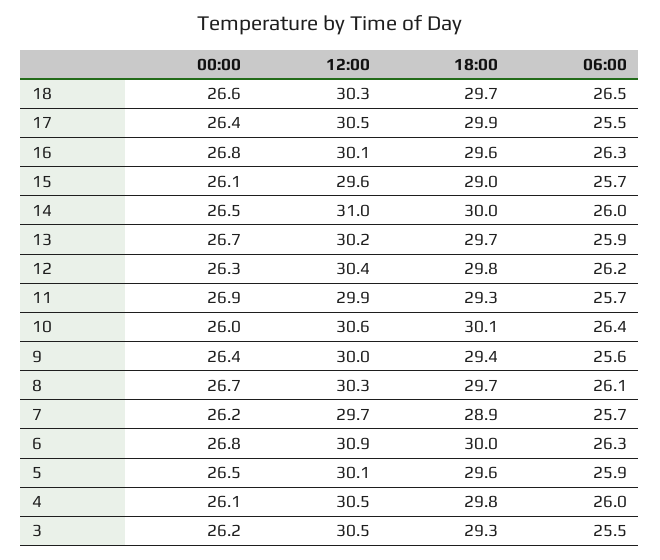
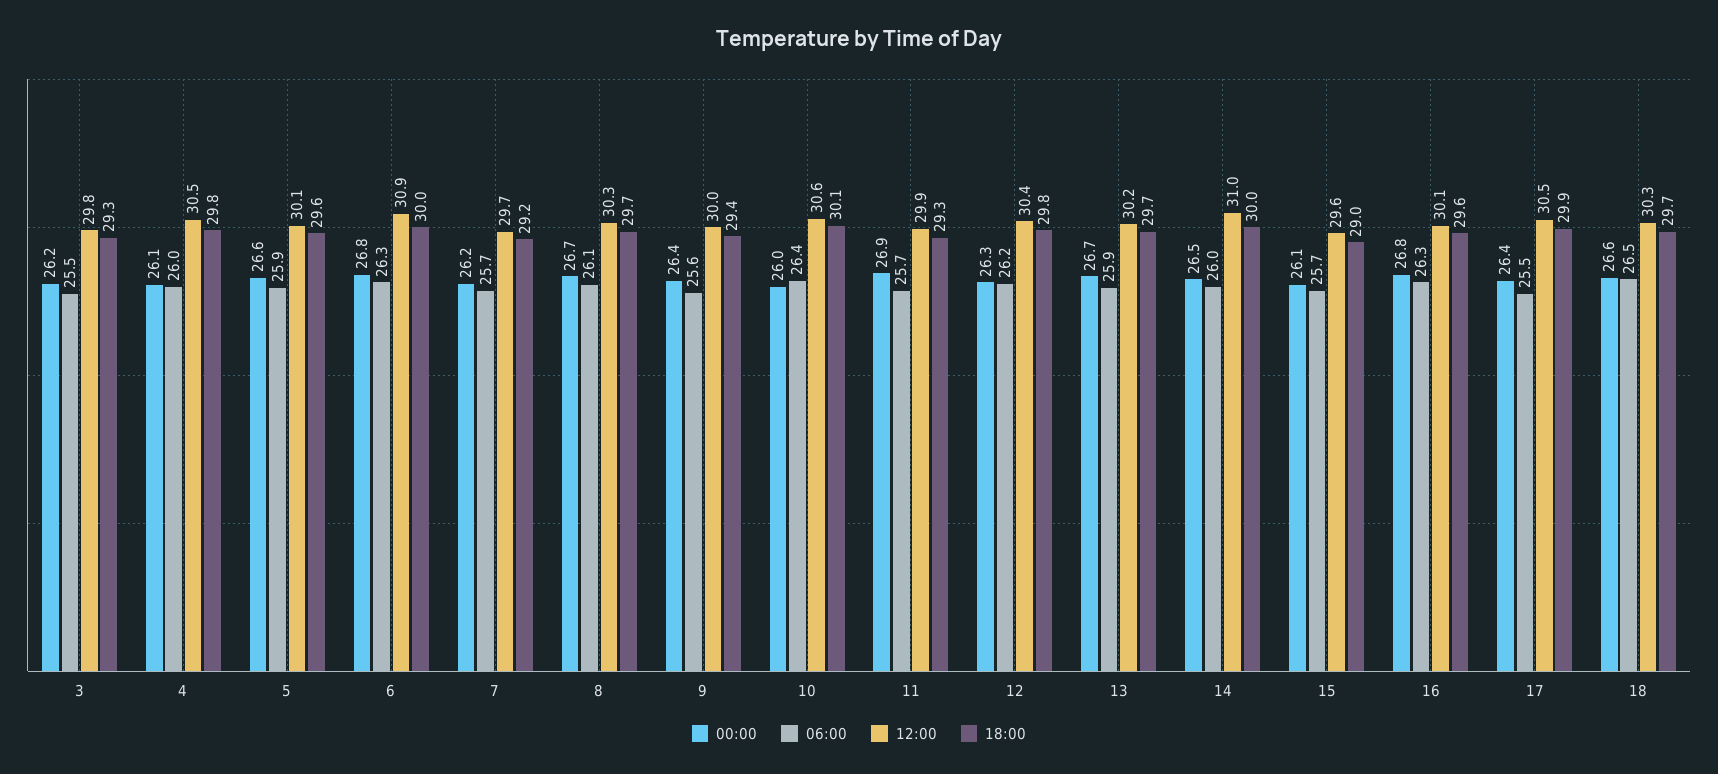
  {
    "00:00": {
      "18": 26.6,
      "17": 26.4,
      "16": 26.8,
      "15": 26.1,
      "14": 26.5,
      "13": 26.7,
      "12": 26.3,
      "11": 26.9,
      "10": 26,
      "9": 26.4,
      "8": 26.7,
      "7": 26.2,
      "6": 26.8,
-     "5": 26.5,
+     "5": 26.6,
      "4": 26.1,
      "3": 26.2
    },
    "12:00": {
      "18": 30.3,
      "17": 30.5,
      "16": 30.1,
      "15": 29.6,
      "14": 31,
      "13": 30.2,
      "12": 30.4,
      "11": 29.9,
      "10": 30.6,
      "9": 30,
      "8": 30.3,
      "7": 29.7,
      "6": 30.9,
      "5": 30.1,
      "4": 30.5,
-     "3": 30.5
+     "3": 29.8
    },
    "18:00": {
      "18": 29.7,
      "17": 29.9,
      "16": 29.6,
      "15": 29,
      "14": 30,
      "13": 29.7,
      "12": 29.8,
      "11": 29.3,
      "10": 30.1,
      "9": 29.4,
      "8": 29.7,
-     "7": 28.9,
+     "7": 29.2,
      "6": 30,
      "5": 29.6,
      "4": 29.8,
      "3": 29.3
    },
    "06:00": {
      "18": 26.5,
      "17": 25.5,
      "16": 26.3,
      "15": 25.7,
      "14": 26,
      "13": 25.9,
      "12": 26.2,
      "11": 25.7,
      "10": 26.4,
      "9": 25.6,
      "8": 26.1,
      "7": 25.7,
      "6": 26.3,
      "5": 25.9,
      "4": 26,
      "3": 25.5
    }
  }

